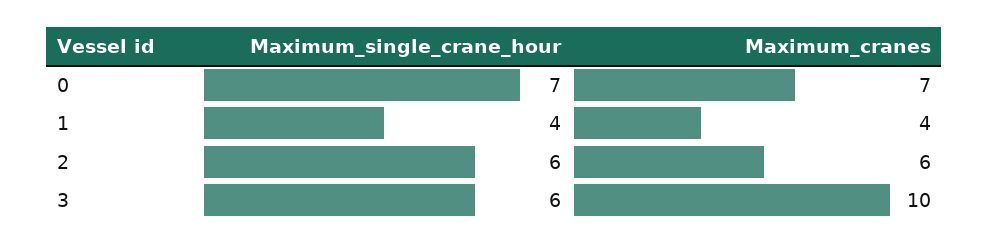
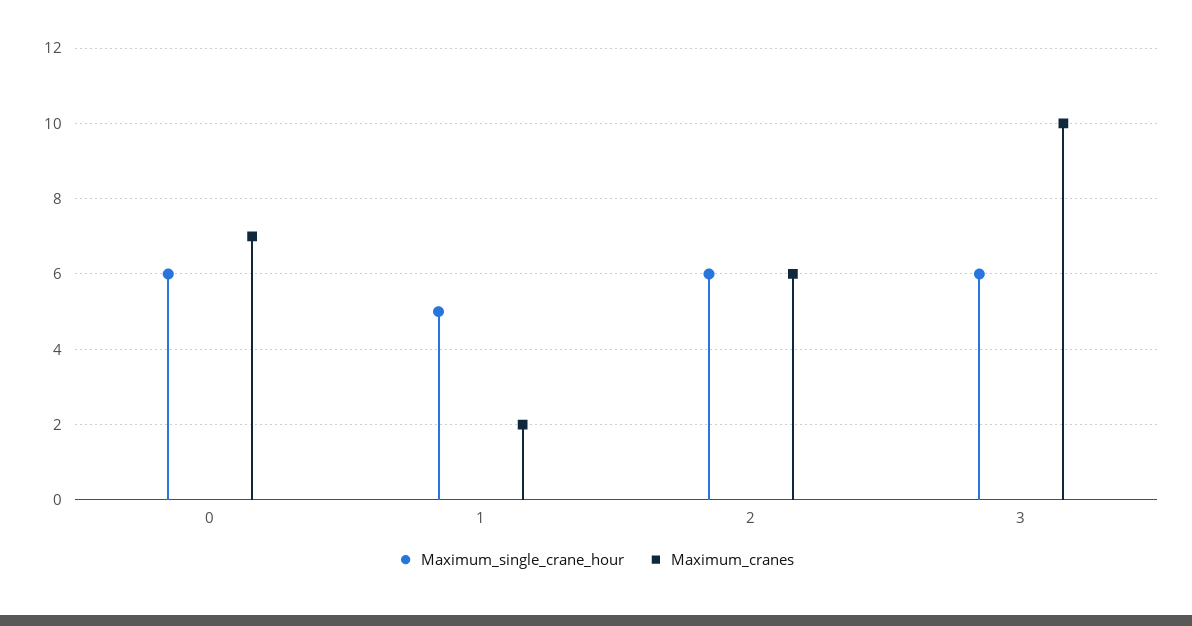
  {
    "Maximum_single_crane_hour": {
-     "0": 7,
+     "0": 6,
-     "1": 4,
+     "1": 5,
      "2": 6,
      "3": 6
    },
    "Maximum_cranes": {
      "0": 7,
-     "1": 4,
+     "1": 2,
      "2": 6,
      "3": 10
    }
  }

